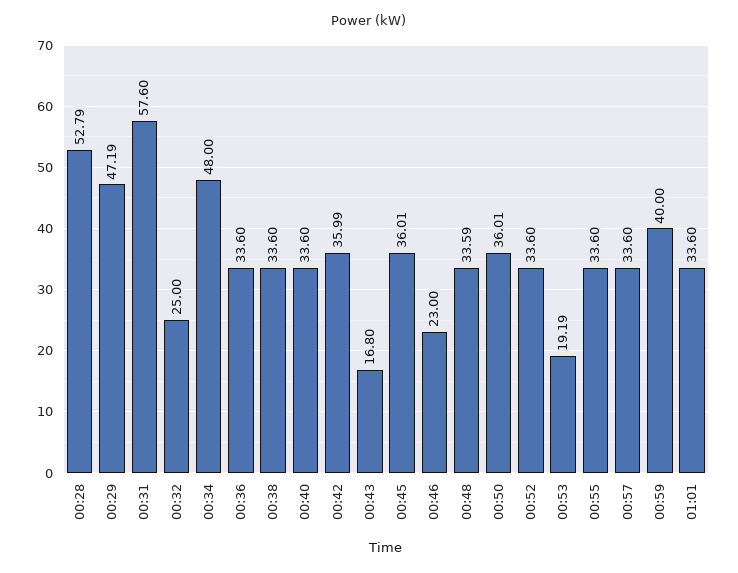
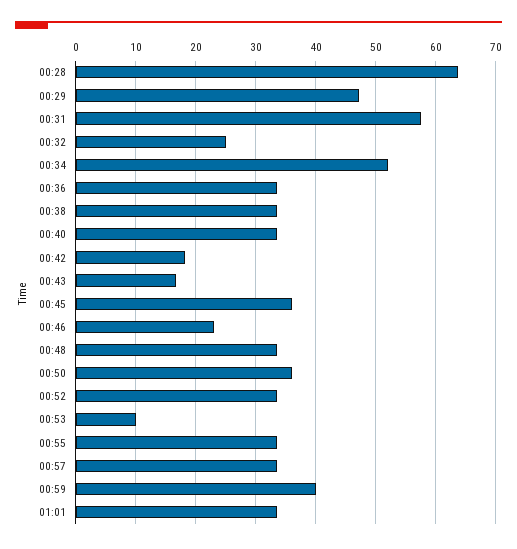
  {
-   "00:28": 52.79,
+   "00:28": 64,
    "00:29": 47.19,
    "00:31": 57.6,
    "00:32": 25,
-   "00:34": 48,
+   "00:34": 52,
    "00:36": 33.6,
    "00:38": 33.6,
    "00:40": 33.6,
-   "00:42": 35.99,
+   "00:42": 18,
    "00:43": 16.8,
    "00:45": 36.01,
    "00:46": 23,
    "00:48": 33.59,
    "00:50": 36.01,
    "00:52": 33.6,
-   "00:53": 19.19,
+   "00:53": 10,
    "00:55": 33.6,
    "00:57": 33.6,
    "00:59": 40,
    "01:01": 33.6
  }

